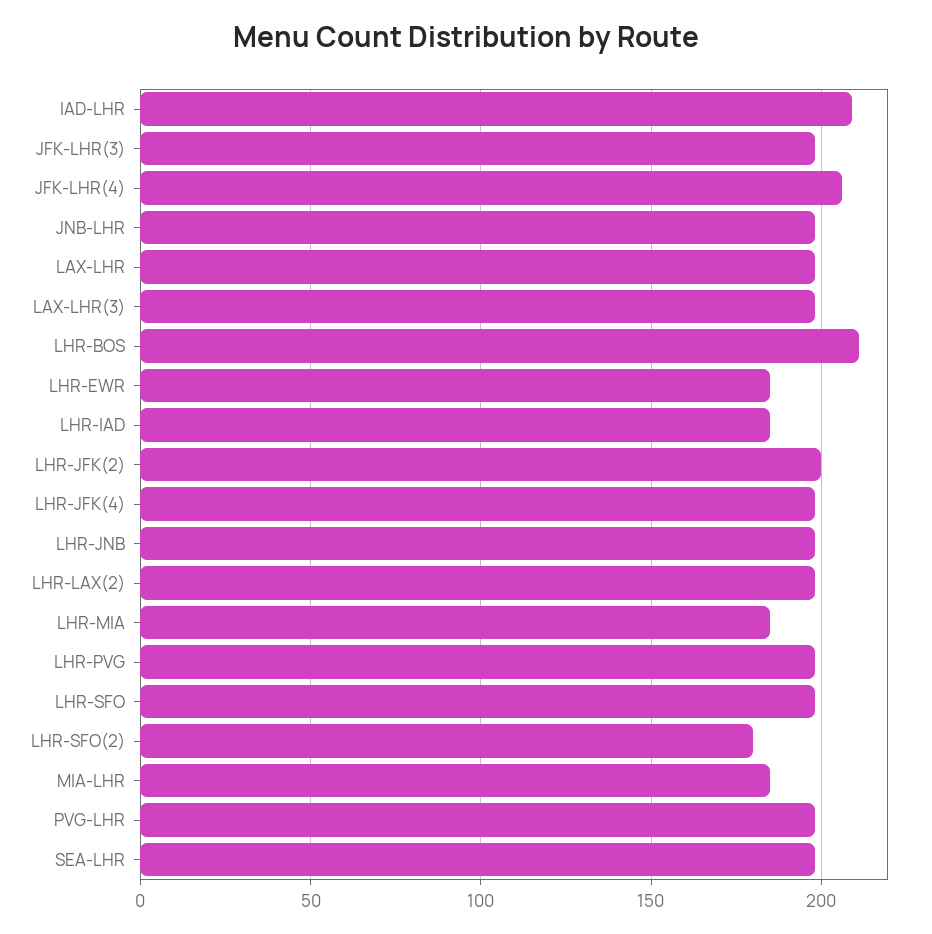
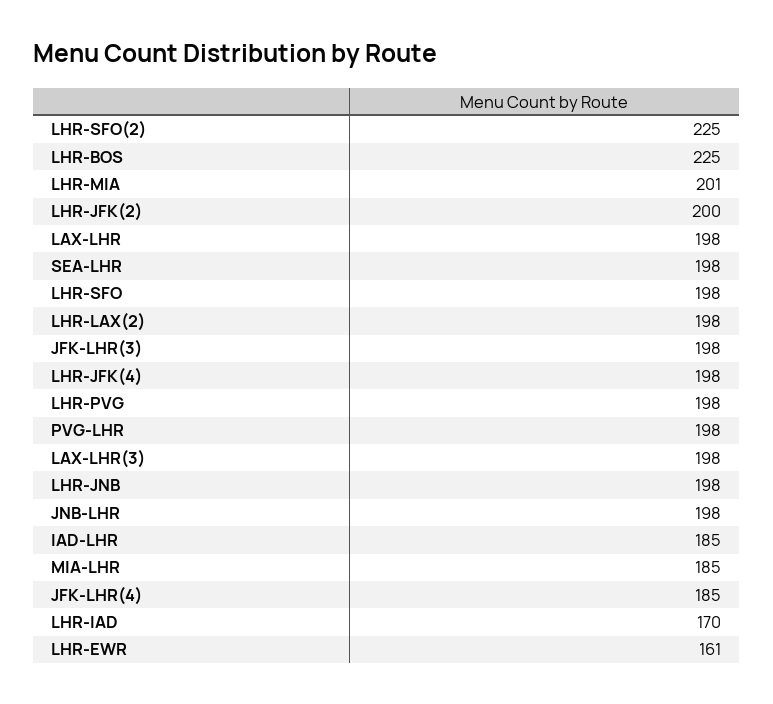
  {
-   "IAD-LHR": 210,
+   "IAD-LHR": 185,
    "JFK-LHR(3)": 198,
-   "JFK-LHR(4)": 205,
+   "JFK-LHR(4)": 185,
    "JNB-LHR": 198,
    "LAX-LHR": 198,
    "LAX-LHR(3)": 198,
-   "LHR-BOS": 210,
+   "LHR-BOS": 225,
-   "LHR-EWR": 185,
+   "LHR-EWR": 161,
-   "LHR-IAD": 185,
+   "LHR-IAD": 170,
    "LHR-JFK(2)": 200,
    "LHR-JFK(4)": 198,
    "LHR-JNB": 198,
    "LHR-LAX(2)": 198,
-   "LHR-MIA": 185,
+   "LHR-MIA": 201,
    "LHR-PVG": 198,
    "LHR-SFO": 198,
-   "LHR-SFO(2)": 180,
+   "LHR-SFO(2)": 225,
    "MIA-LHR": 185,
    "PVG-LHR": 198,
    "SEA-LHR": 198
  }

